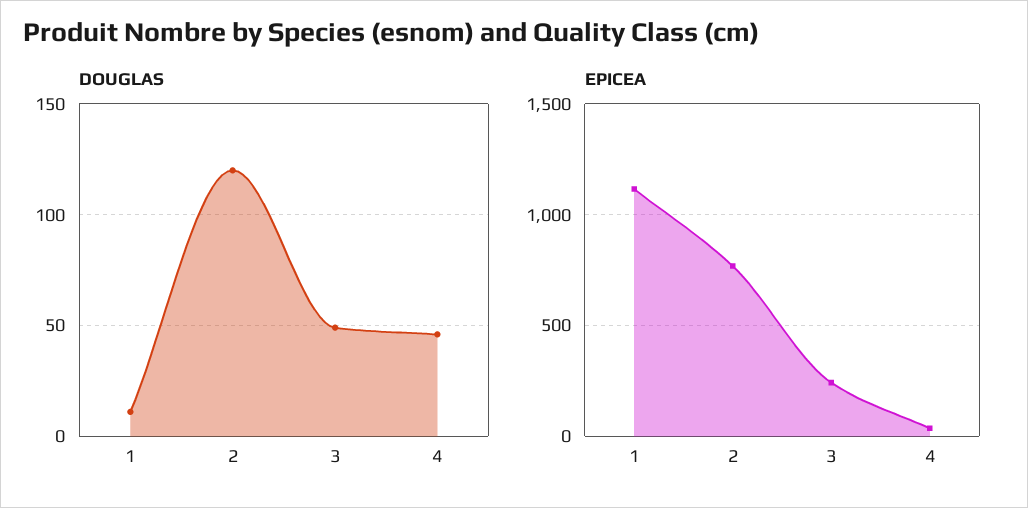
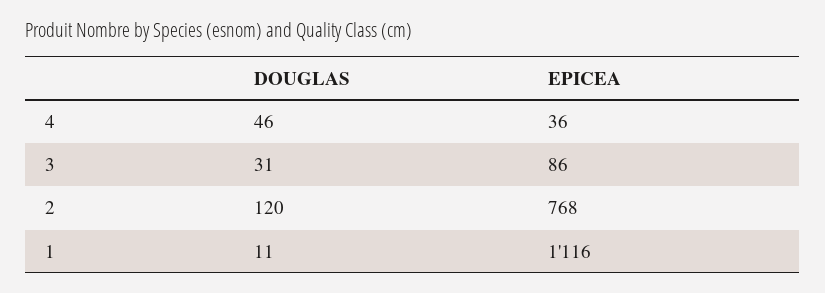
  {
    "DOUGLAS": {
      "1": 11,
      "2": 120,
-     "3": 50,
+     "3": 31,
      "4": 46
    },
    "EPICEA": {
      "1": 1116,
      "2": 768,
-     "3": 250,
+     "3": 86,
      "4": 36
    }
  }

